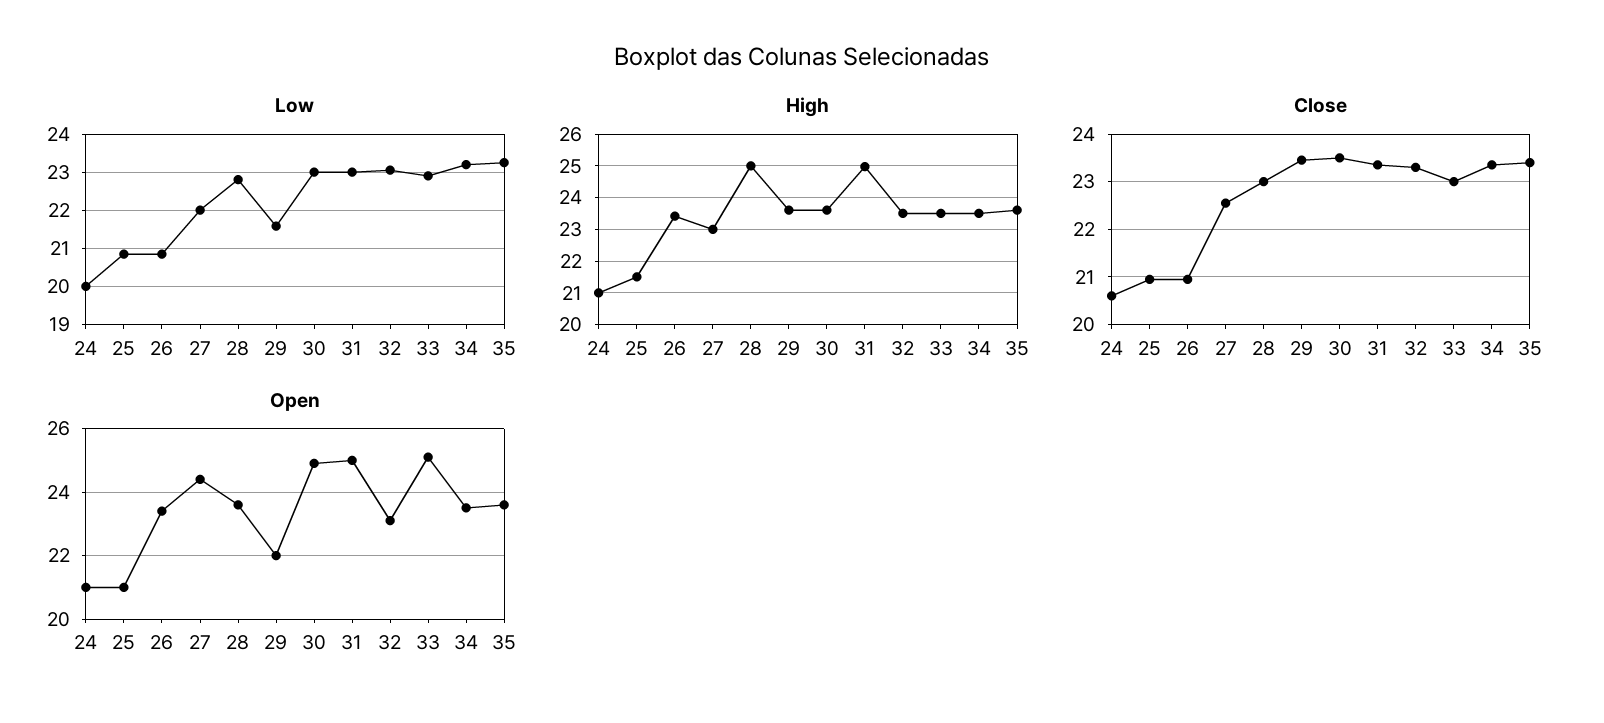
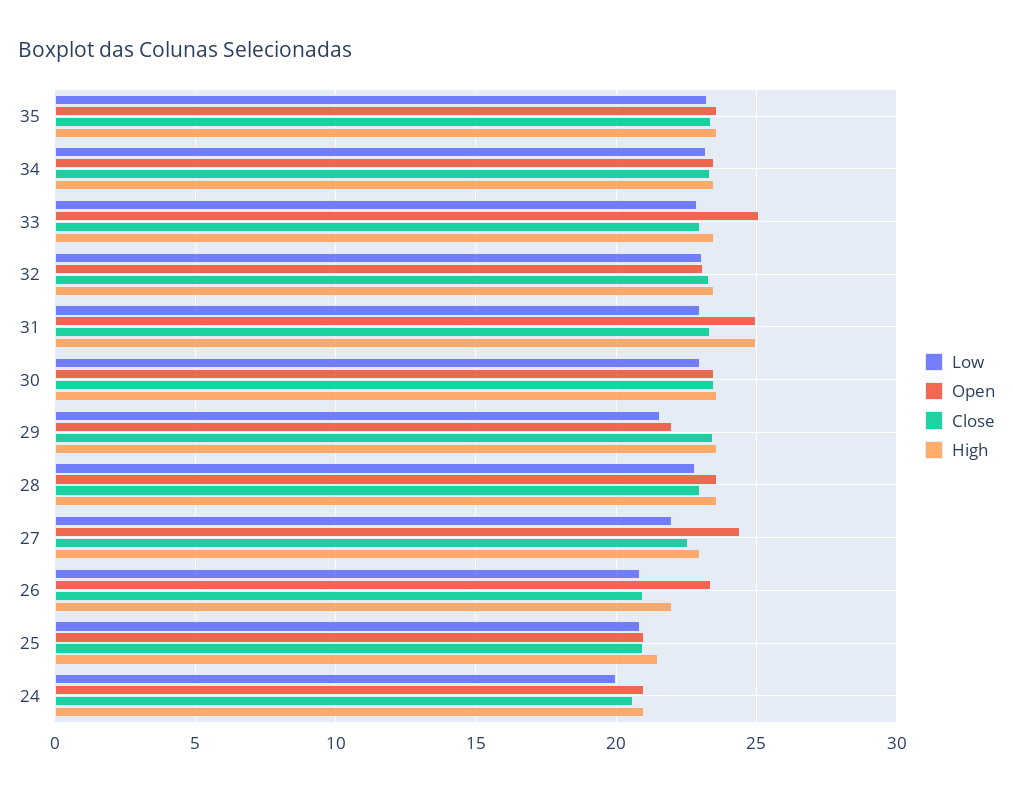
  {
    "Low": {
      "24": 20,
      "25": 20.8,
      "26": 20.8,
      "27": 22,
      "28": 22.8,
      "29": 21.6,
      "30": 23,
      "31": 23,
      "32": 23,
      "33": 23,
      "34": 23.2,
      "35": 23.2
    },
    "High": {
      "24": 21,
      "25": 21.6,
-     "26": 23.4,
+     "26": 22,
      "27": 23,
-     "28": 25,
+     "28": 23.5,
      "29": 23.6,
      "30": 23.6,
      "31": 25,
      "32": 23.6,
      "33": 23.6,
      "34": 23.6,
      "35": 23.6
    },
    "Close": {
      "24": 20.6,
      "25": 21,
      "26": 21,
      "27": 22.6,
      "28": 23,
      "29": 23.4,
      "30": 23.6,
      "31": 23.4,
      "32": 23.4,
      "33": 23,
      "34": 23.4,
      "35": 23.4
    },
    "Open": {
      "24": 21,
      "25": 21,
      "26": 23.5,
      "27": 24.5,
      "28": 23.5,
      "29": 22,
-     "30": 25,
+     "30": 23.5,
      "31": 25,
      "32": 23,
      "33": 25,
      "34": 23.5,
      "35": 23.5
    }
  }

